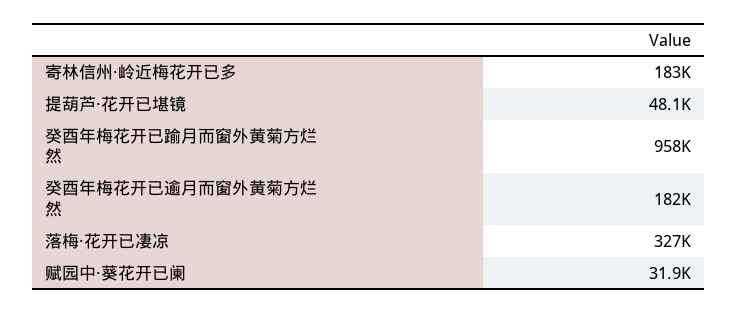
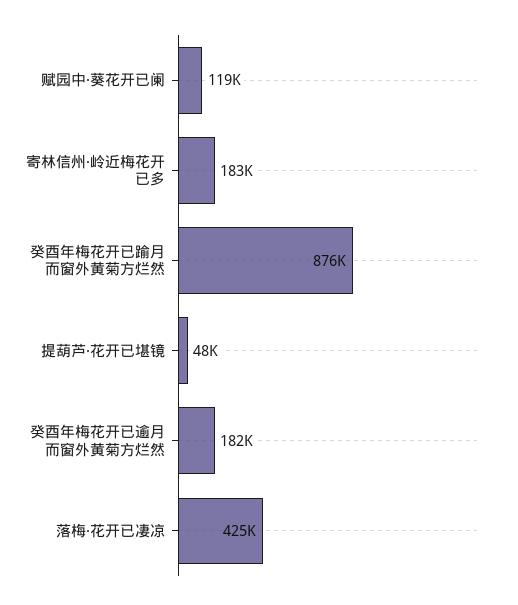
  {
    "寄林信州·岭近梅花开已多": 183000,
    "提葫芦·花开已堪镜": 48100,
-   "癸酉年梅花开已踰月而窗外黄菊方烂然": 958000,
+   "癸酉年梅花开已踰月而窗外黄菊方烂然": 876000,
    "癸酉年梅花开已逾月而窗外黄菊方烂然": 182000,
-   "落梅·花开已凄凉": 327000,
+   "落梅·花开已凄凉": 425000,
-   "赋园中·葵花开已阑": 31900
+   "赋园中·葵花开已阑": 119000
  }

